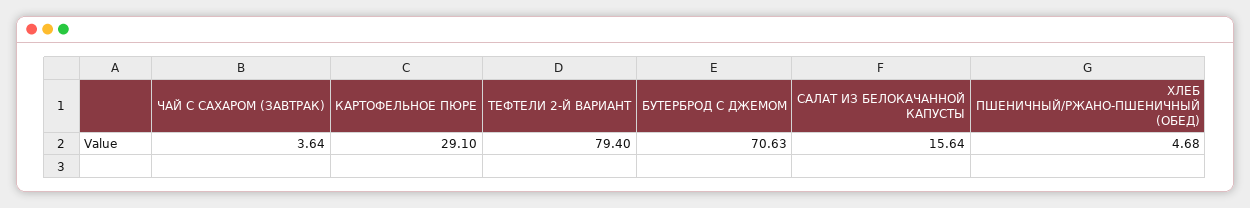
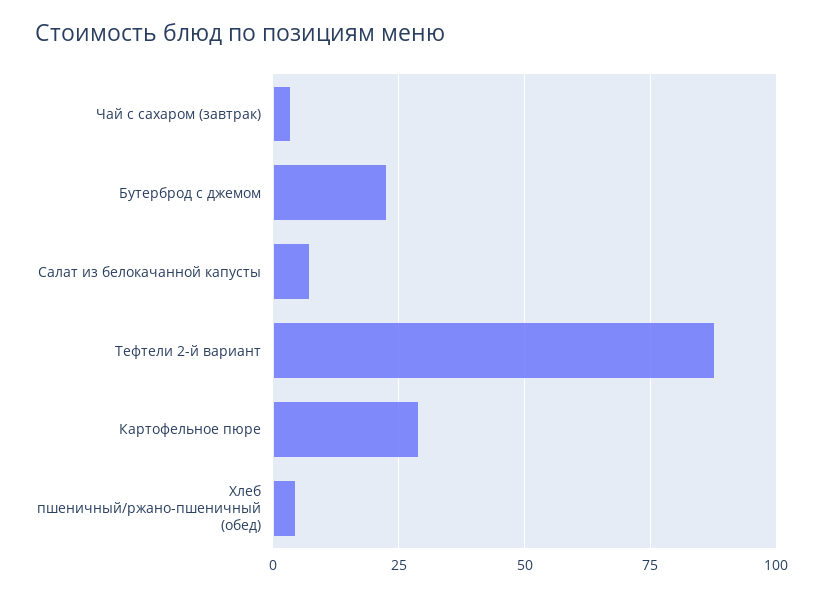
  {
    "ЧАЙ С САХАРОМ (ЗАВТРАК)": 3.64,
    "КАРТОФЕЛЬНОЕ ПЮРЕ": 29.1,
-   "ТЕФТЕЛИ 2-Й ВАРИАНТ": 79.4,
+   "ТЕФТЕЛИ 2-Й ВАРИАНТ": 87.5,
-   "БУТЕРБРОД С ДЖЕМОМ": 70.63,
+   "БУТЕРБРОД С ДЖЕМОМ": 22.5,
-   "САЛАТ ИЗ БЕЛОКАЧАННОЙ КАПУСТЫ": 15.64,
+   "САЛАТ ИЗ БЕЛОКАЧАННОЙ КАПУСТЫ": 7.5,
    "ХЛЕБ ПШЕНИЧНЫЙ/РЖАНО-ПШЕНИЧНЫЙ (ОБЕД)": 4.68
  }

